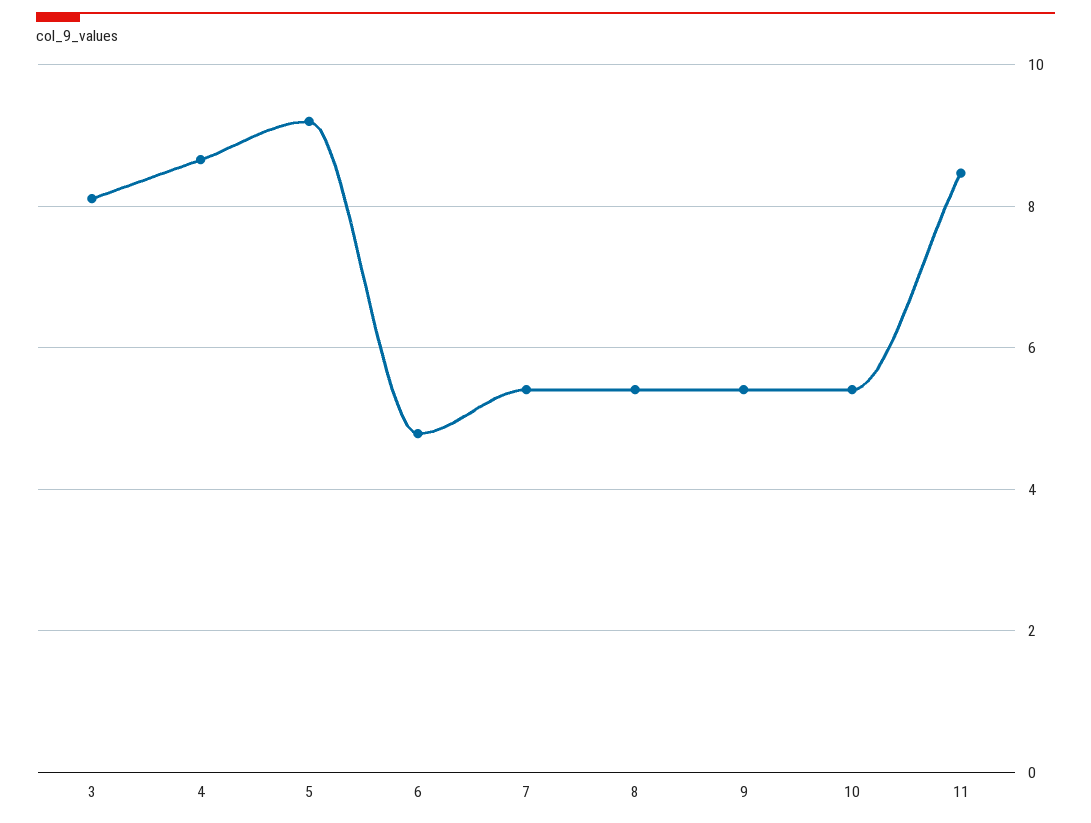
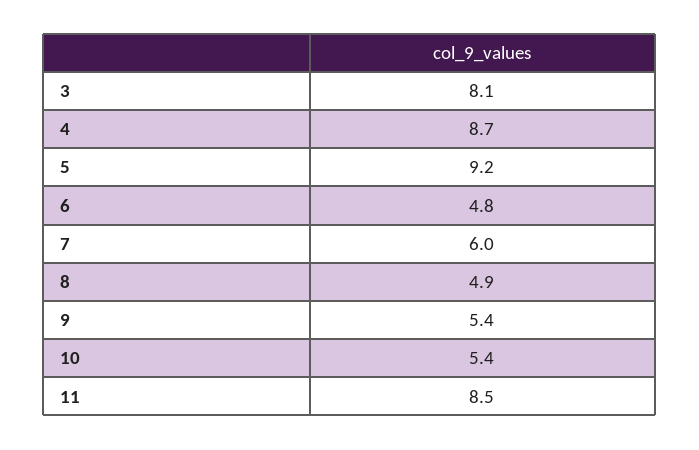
  {
    "3": 8.1,
    "4": 8.7,
    "5": 9.2,
    "6": 4.8,
-   "7": 5.4,
+   "7": 6,
-   "8": 5.4,
+   "8": 4.9,
    "9": 5.4,
    "10": 5.4,
    "11": 8.5
  }

